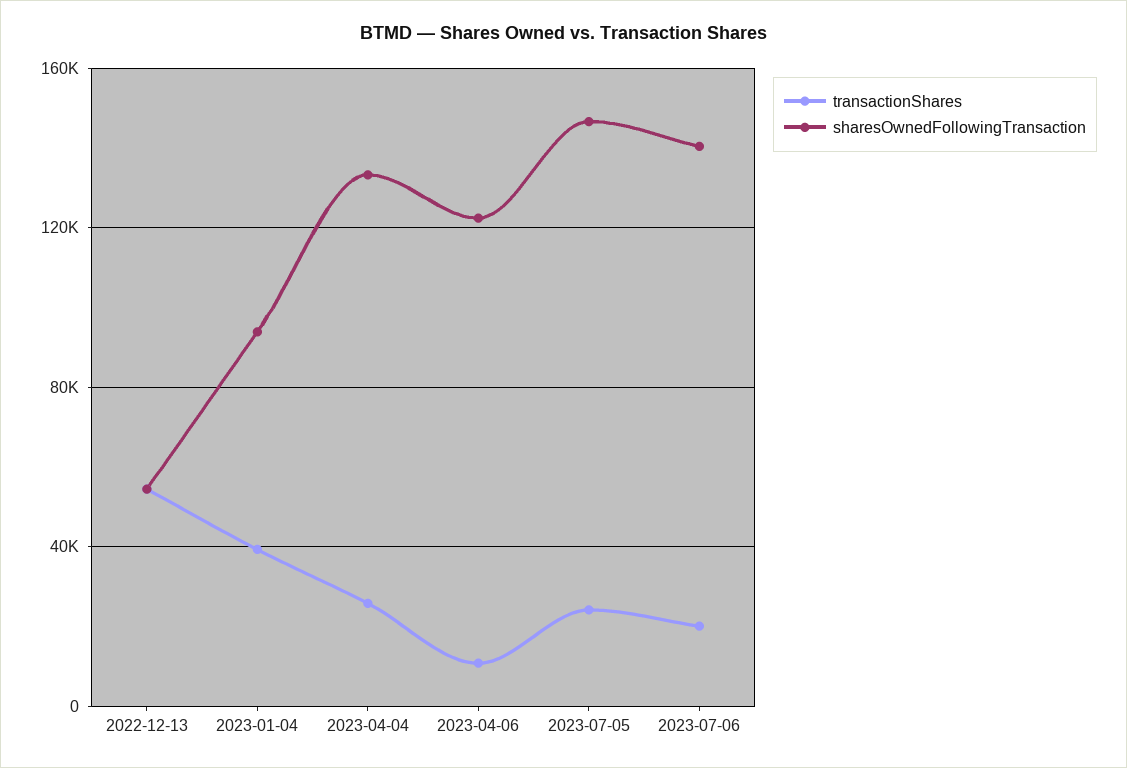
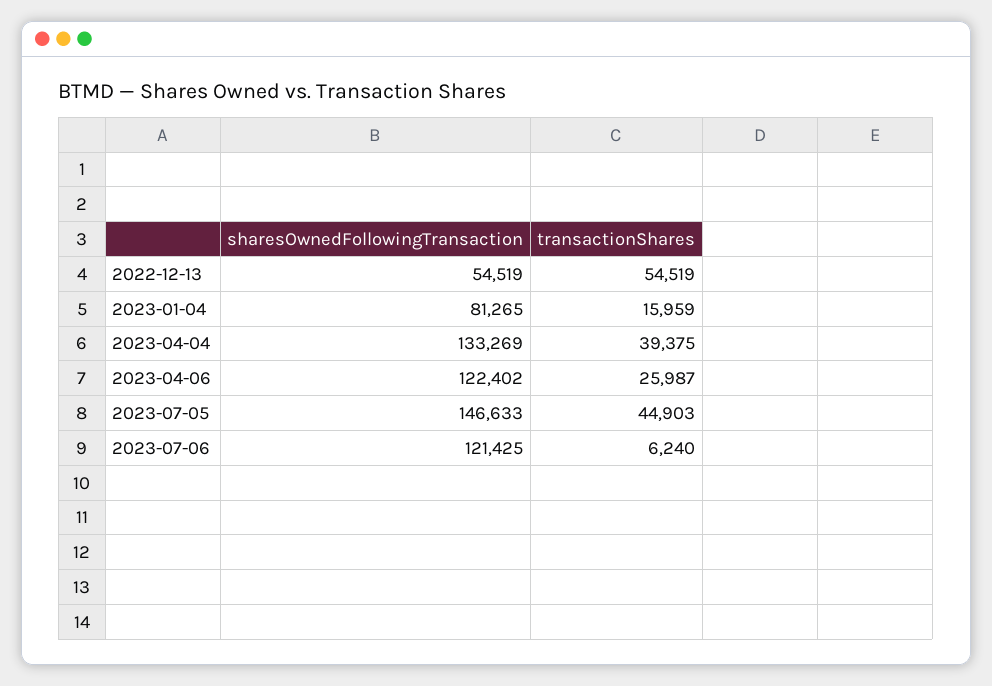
  {
    "transactionShares": {
      "2022-12-13": 54519,
-     "2023-01-04": 40000,
+     "2023-01-04": 15959,
-     "2023-04-04": 25000,
+     "2023-04-04": 39375,
-     "2023-04-06": 10000,
+     "2023-04-06": 25987,
-     "2023-07-05": 25000,
+     "2023-07-05": 44903,
-     "2023-07-06": 20000
+     "2023-07-06": 6240
    },
    "sharesOwnedFollowingTransaction": {
      "2022-12-13": 54519,
-     "2023-01-04": 95000,
+     "2023-01-04": 81265,
      "2023-04-04": 133269,
      "2023-04-06": 122402,
      "2023-07-05": 146633,
-     "2023-07-06": 140000
+     "2023-07-06": 121425
    }
  }

